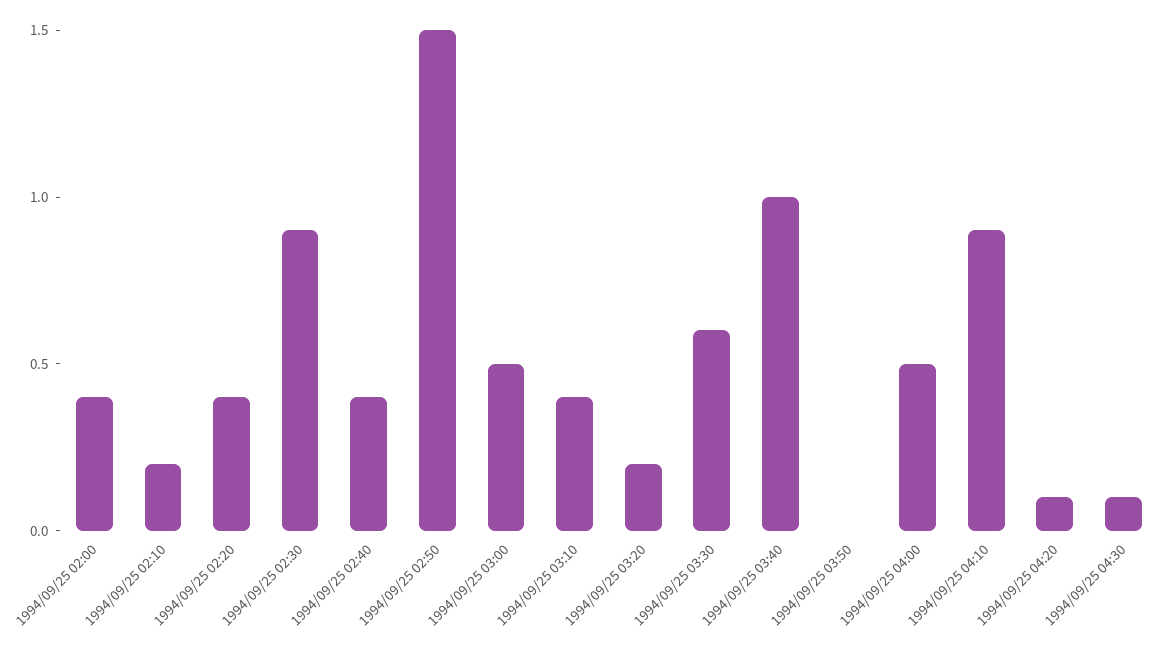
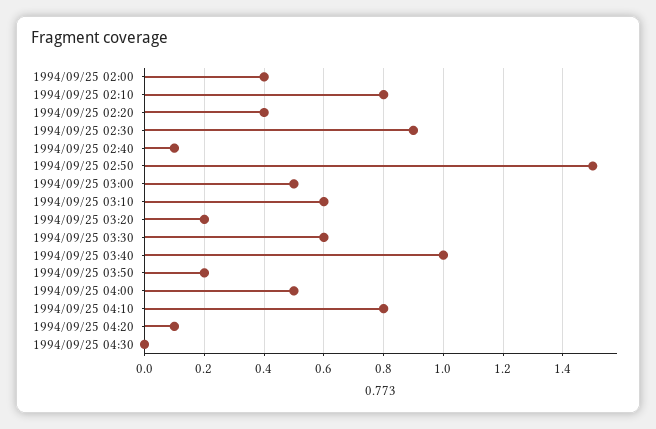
  {
    "1994/09/25 02:00": 0.4,
-   "1994/09/25 02:10": 0.2,
+   "1994/09/25 02:10": 0.8,
    "1994/09/25 02:20": 0.4,
    "1994/09/25 02:30": 0.9,
-   "1994/09/25 02:40": 0.4,
+   "1994/09/25 02:40": 0.1,
    "1994/09/25 02:50": 1.5,
    "1994/09/25 03:00": 0.5,
-   "1994/09/25 03:10": 0.4,
+   "1994/09/25 03:10": 0.6,
    "1994/09/25 03:20": 0.2,
    "1994/09/25 03:30": 0.6,
    "1994/09/25 03:40": 1,
-   "1994/09/25 03:50": 0,
+   "1994/09/25 03:50": 0.2,
    "1994/09/25 04:00": 0.5,
-   "1994/09/25 04:10": 0.9,
+   "1994/09/25 04:10": 0.8,
    "1994/09/25 04:20": 0.1,
-   "1994/09/25 04:30": 0.1
+   "1994/09/25 04:30": 0
  }

